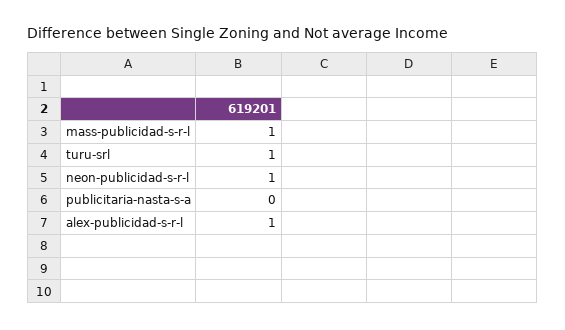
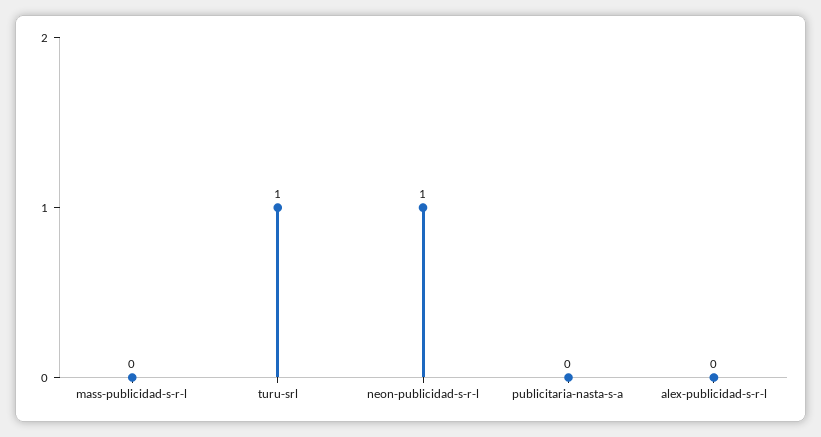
  {
-   "mass-publicidad-s-r-l": 1,
+   "mass-publicidad-s-r-l": 0,
    "turu-srl": 1,
    "neon-publicidad-s-r-l": 1,
    "publicitaria-nasta-s-a": 0,
-   "alex-publicidad-s-r-l": 1
+   "alex-publicidad-s-r-l": 0
  }

